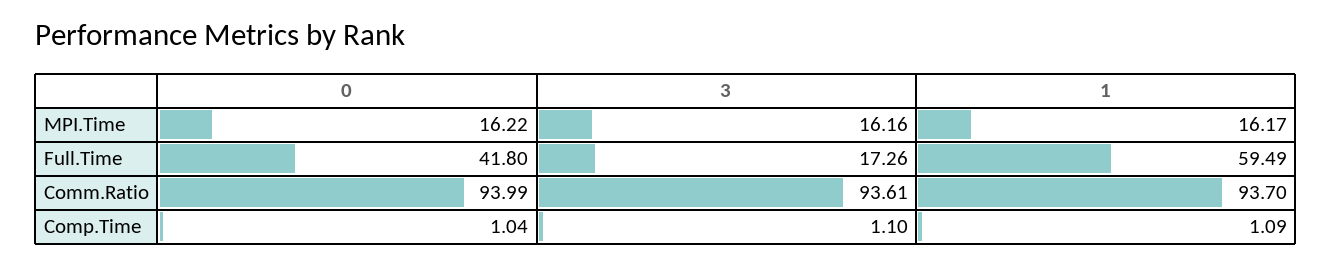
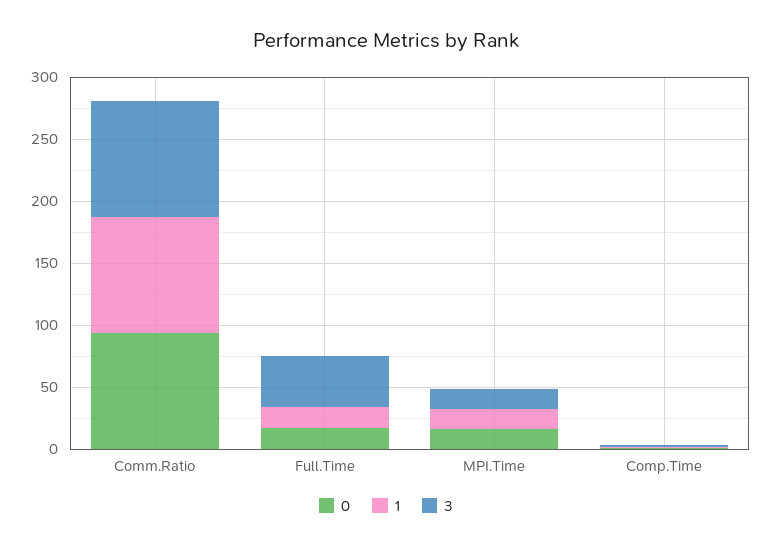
  {
    "0": {
      "MPI.Time": 16.22,
-     "Full.Time": 41.8,
+     "Full.Time": 20,
      "Comm.Ratio": 93.99,
      "Comp.Time": 1.04
    },
    "3": {
      "MPI.Time": 16.16,
-     "Full.Time": 17.26,
+     "Full.Time": 40,
      "Comm.Ratio": 93.61,
      "Comp.Time": 1.1
    },
    "1": {
      "MPI.Time": 16.17,
-     "Full.Time": 59.49,
+     "Full.Time": 20,
      "Comm.Ratio": 93.7,
      "Comp.Time": 1.09
    }
  }

